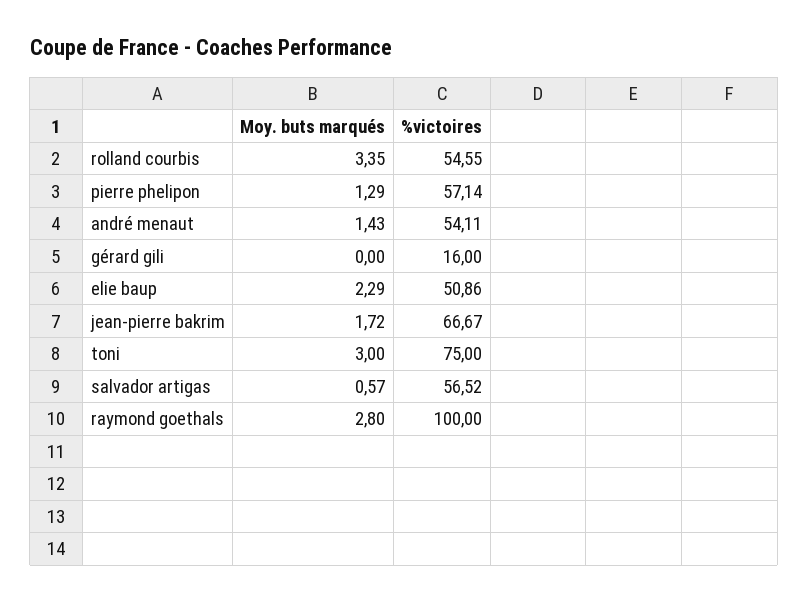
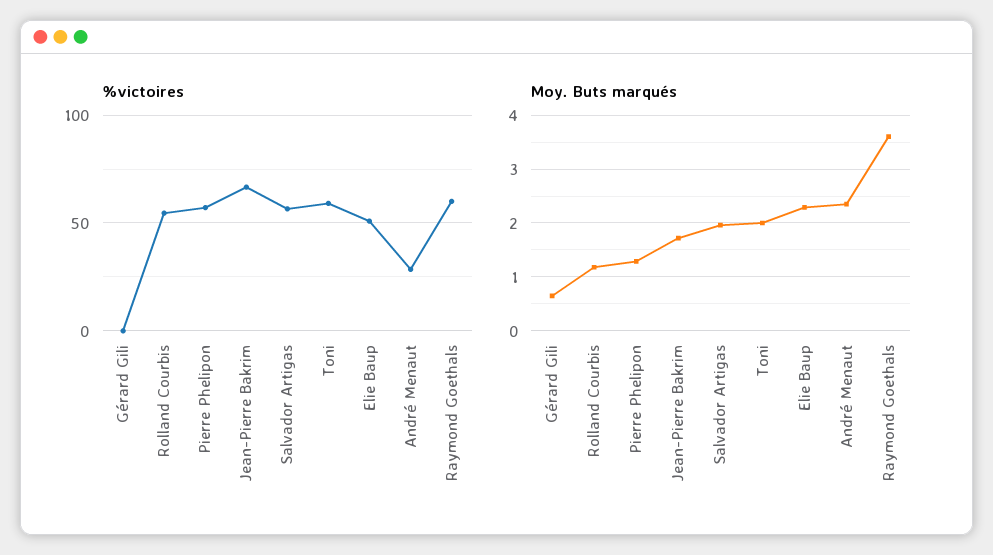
  {
    "Moy. buts marqués": {
-     "rolland courbis": 3.35,
+     "rolland courbis": 1.2,
      "pierre phelipon": 1.29,
-     "andré menaut": 1.43,
+     "andré menaut": 2.4,
-     "gérard gili": 0,
+     "gérard gili": 0.6,
      "elie baup": 2.29,
      "jean-pierre bakrim": 1.72,
-     "toni": 3,
+     "toni": 2,
-     "salvador artigas": 0.57,
+     "salvador artigas": 2,
-     "raymond goethals": 2.8
+     "raymond goethals": 3.6
    },
    "%victoires": {
      "rolland courbis": 54.55,
      "pierre phelipon": 57.14,
-     "andré menaut": 54.11,
+     "andré menaut": 30,
-     "gérard gili": 16,
+     "gérard gili": 0,
      "elie baup": 50.86,
      "jean-pierre bakrim": 66.67,
-     "toni": 75,
+     "toni": 60,
      "salvador artigas": 56.52,
-     "raymond goethals": 100
+     "raymond goethals": 60
    }
  }

